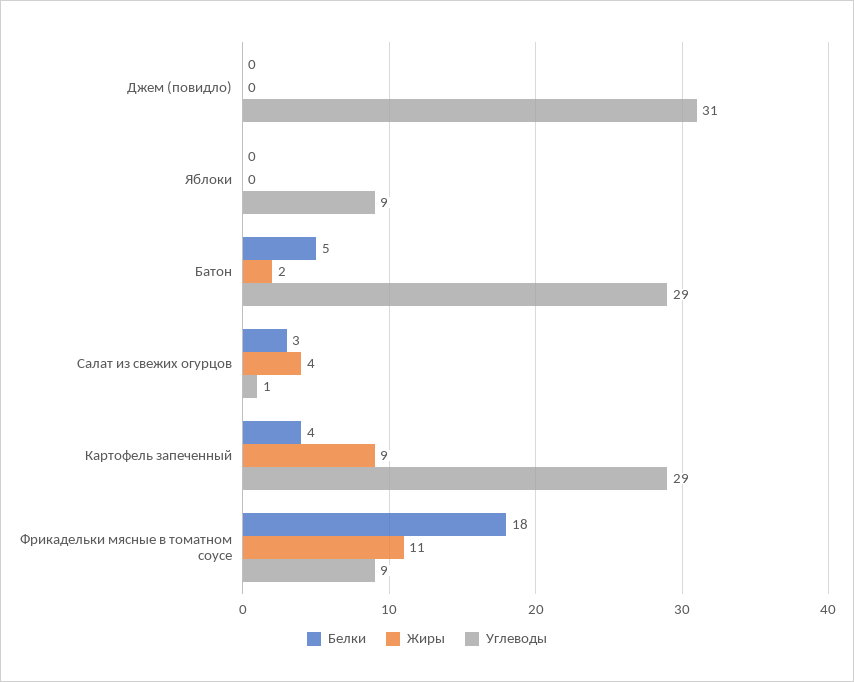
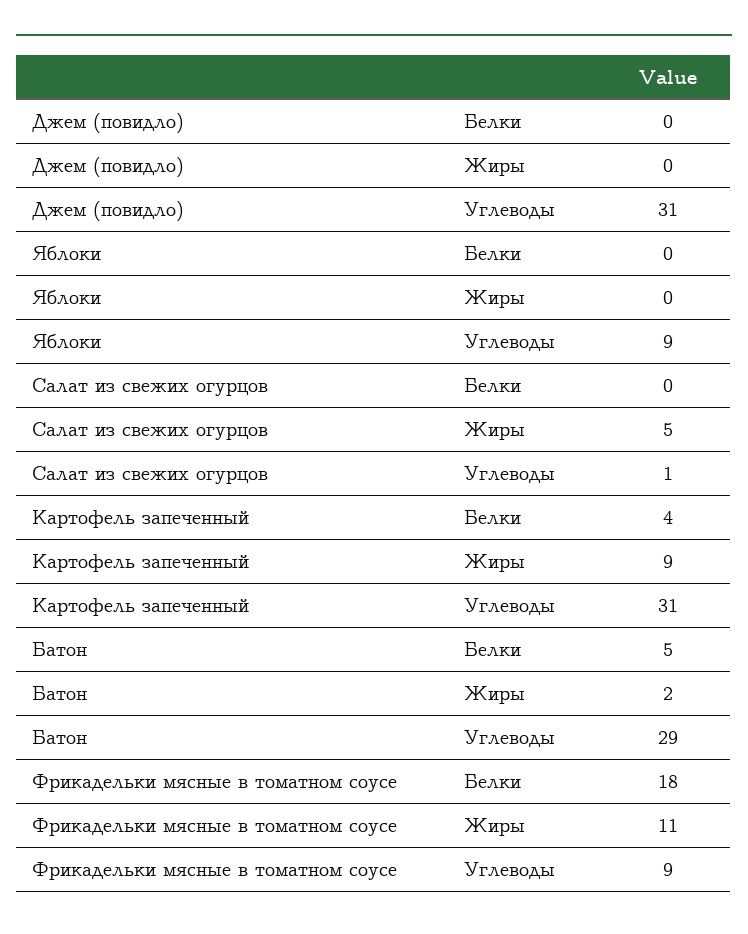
  {
    "Белки": {
      "Джем (повидло)": 0,
      "Яблоки": 0,
      "Батон": 5,
-     "Салат из свежих огурцов": 3,
+     "Салат из свежих огурцов": 0,
      "Картофель запеченный": 4,
      "Фрикадельки мясные в томатном соусе": 18
    },
    "Жиры": {
      "Джем (повидло)": 0,
      "Яблоки": 0,
      "Батон": 2,
-     "Салат из свежих огурцов": 4,
+     "Салат из свежих огурцов": 5,
      "Картофель запеченный": 9,
      "Фрикадельки мясные в томатном соусе": 11
    },
    "Углеводы": {
      "Джем (повидло)": 31,
      "Яблоки": 9,
      "Батон": 29,
      "Салат из свежих огурцов": 1,
-     "Картофель запеченный": 29,
+     "Картофель запеченный": 31,
      "Фрикадельки мясные в томатном соусе": 9
    }
  }

